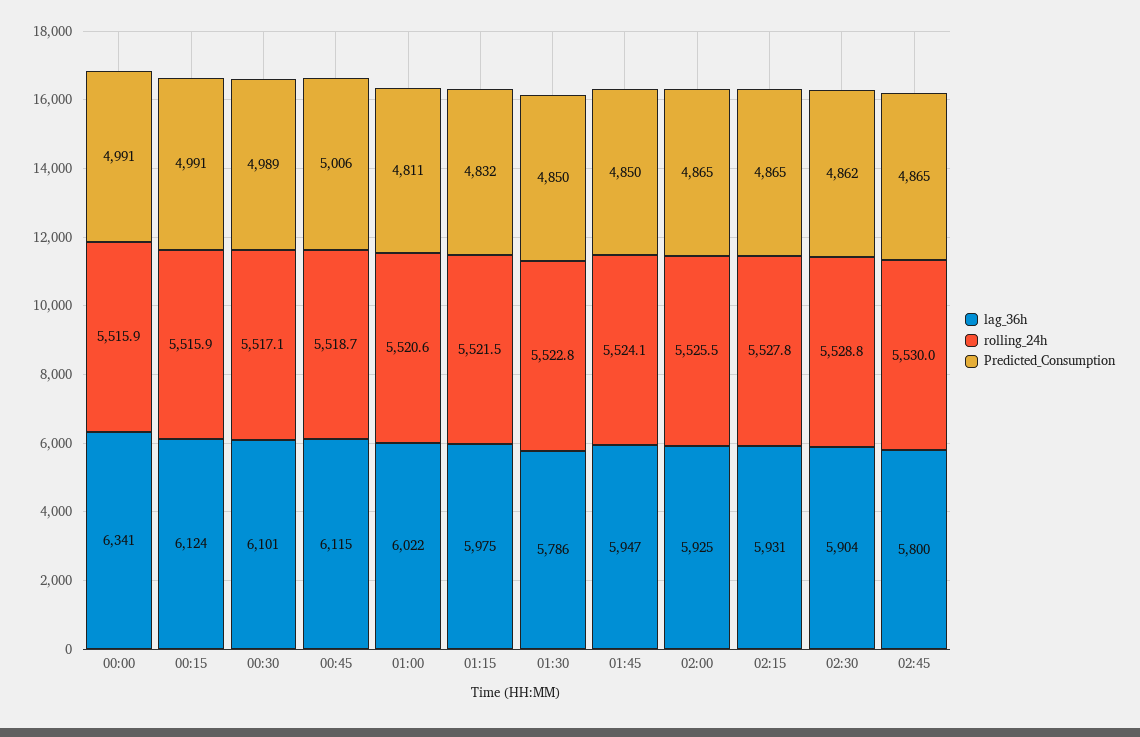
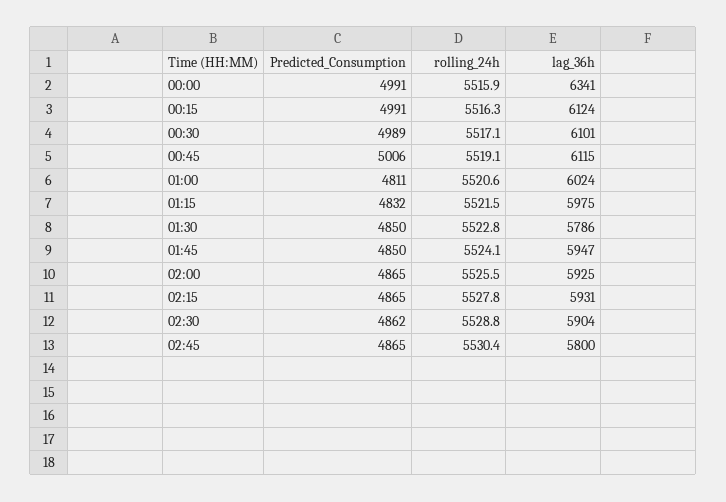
  {
    "lag_36h": {
      "00:00": 6341,
      "00:15": 6124,
      "00:30": 6101,
      "00:45": 6115,
-     "01:00": 6022,
+     "01:00": 6024,
      "01:15": 5975,
      "01:30": 5786,
      "01:45": 5947,
      "02:00": 5925,
      "02:15": 5931,
      "02:30": 5904,
      "02:45": 5800
    },
    "rolling_24h": {
      "00:00": 5515.9,
-     "00:15": 5515.9,
+     "00:15": 5516.3,
      "00:30": 5517.1,
-     "00:45": 5518.7,
+     "00:45": 5519.1,
      "01:00": 5520.6,
      "01:15": 5521.5,
      "01:30": 5522.8,
      "01:45": 5524.1,
      "02:00": 5525.5,
      "02:15": 5527.8,
      "02:30": 5528.8,
-     "02:45": 5530
+     "02:45": 5530.4
    },
    "Predicted_Consumption": {
      "00:00": 4991,
      "00:15": 4991,
      "00:30": 4989,
      "00:45": 5006,
      "01:00": 4811,
      "01:15": 4832,
      "01:30": 4850,
      "01:45": 4850,
      "02:00": 4865,
      "02:15": 4865,
      "02:30": 4862,
      "02:45": 4865
    }
  }

